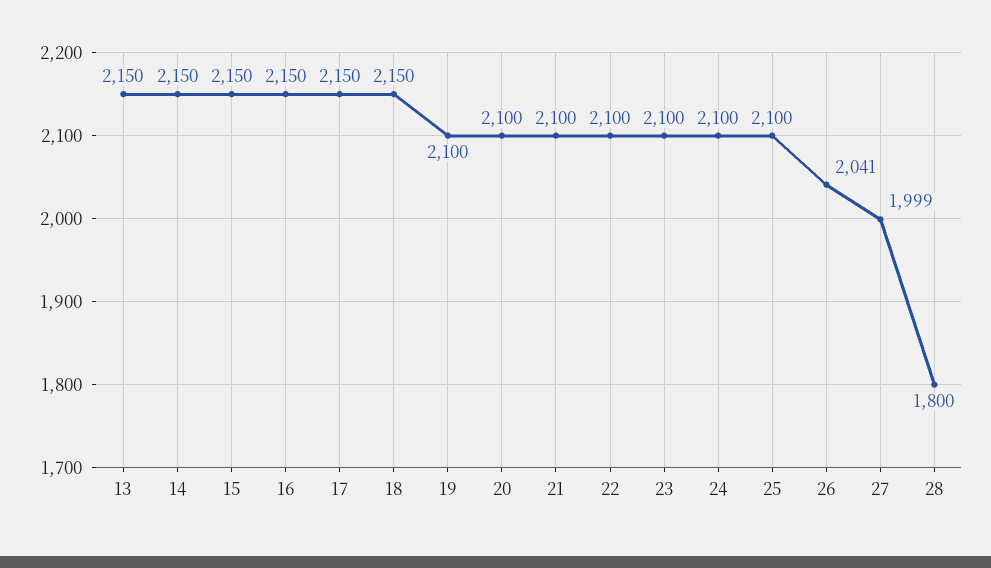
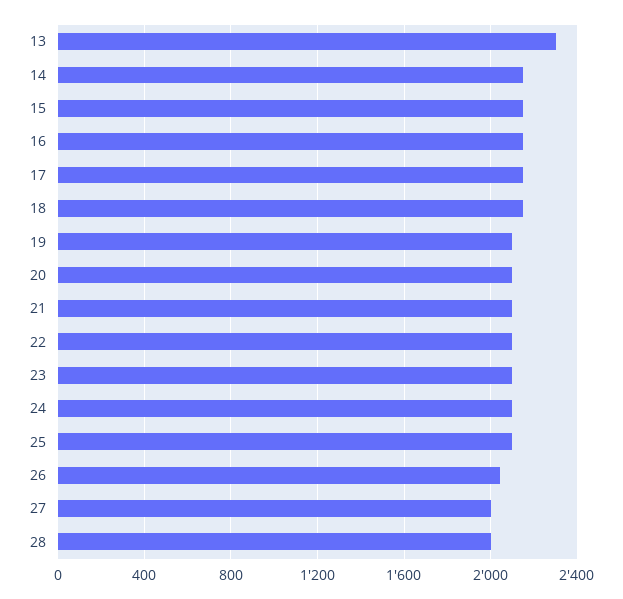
  {
-   "13": 2150,
+   "13": 2300,
    "14": 2150,
    "15": 2150,
    "16": 2150,
    "17": 2150,
    "18": 2150,
    "19": 2100,
    "20": 2100,
    "21": 2100,
    "22": 2100,
    "23": 2100,
    "24": 2100,
    "25": 2100,
    "26": 2041,
    "27": 1999,
-   "28": 1800
+   "28": 2000
  }

